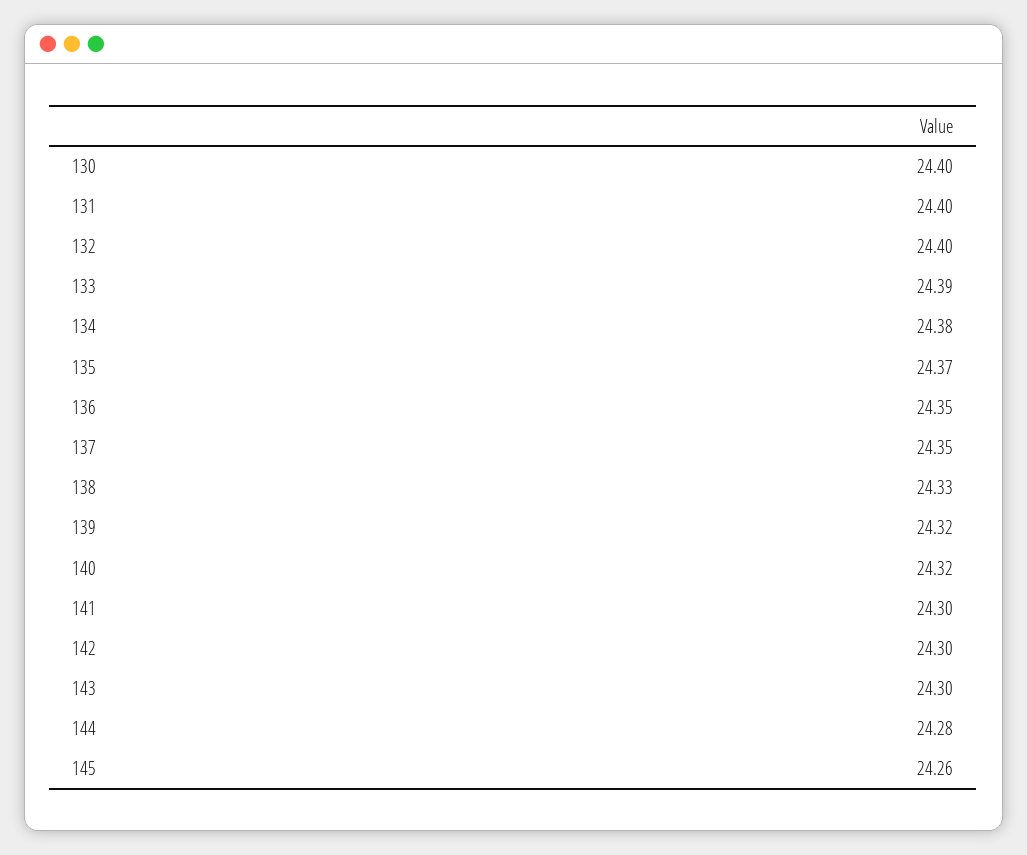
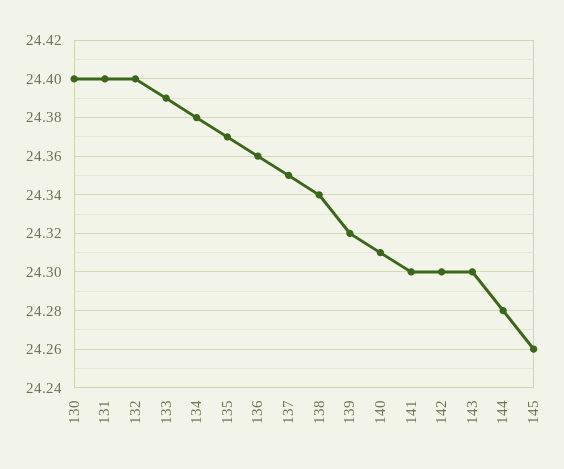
  {
    "130": 24.4,
    "131": 24.4,
    "132": 24.4,
    "133": 24.39,
    "134": 24.38,
    "135": 24.37,
-   "136": 24.35,
+   "136": 24.36,
    "137": 24.35,
-   "138": 24.33,
+   "138": 24.34,
    "139": 24.32,
-   "140": 24.32,
+   "140": 24.31,
    "141": 24.3,
    "142": 24.3,
    "143": 24.3,
    "144": 24.28,
    "145": 24.26
  }

